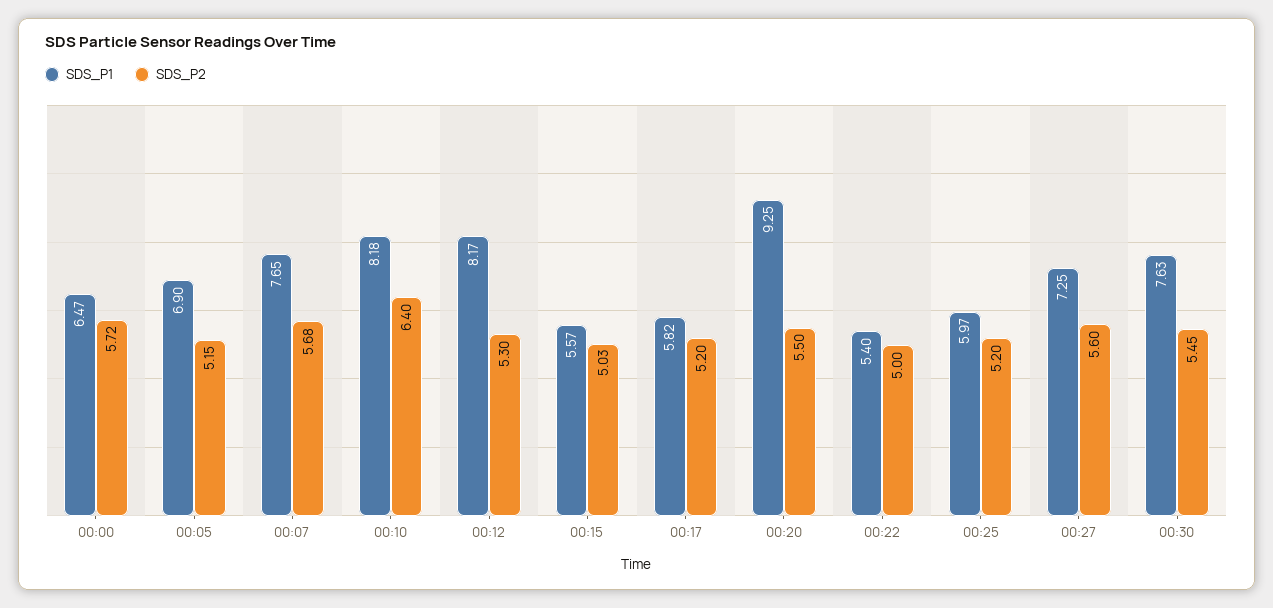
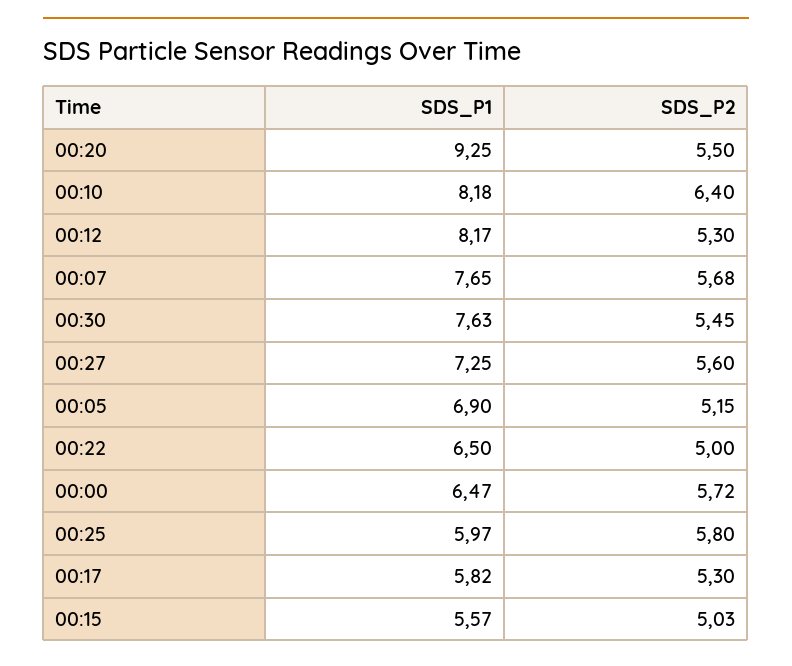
  {
    "SDS_P1": {
      "00:00": 6.47,
      "00:05": 6.9,
      "00:07": 7.65,
      "00:10": 8.18,
      "00:12": 8.17,
      "00:15": 5.57,
      "00:17": 5.82,
      "00:20": 9.25,
-     "00:22": 5.4,
+     "00:22": 6.5,
      "00:25": 5.97,
      "00:27": 7.25,
      "00:30": 7.63
    },
    "SDS_P2": {
      "00:00": 5.72,
      "00:05": 5.15,
      "00:07": 5.68,
      "00:10": 6.4,
      "00:12": 5.3,
      "00:15": 5.03,
-     "00:17": 5.2,
+     "00:17": 5.3,
      "00:20": 5.5,
      "00:22": 5,
-     "00:25": 5.2,
+     "00:25": 5.8,
      "00:27": 5.6,
      "00:30": 5.45
    }
  }

